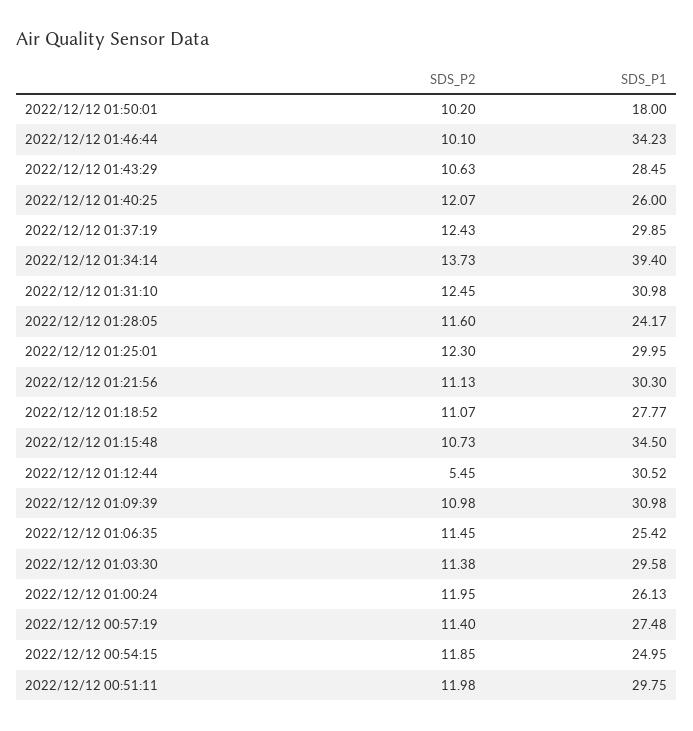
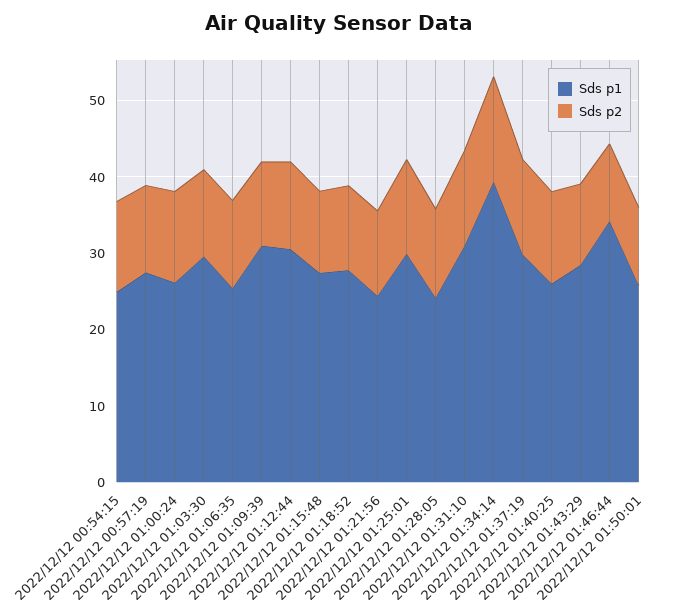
  {
    "SDS_P2": {
      "2022/12/12 01:50:01": 10.2,
      "2022/12/12 01:46:44": 10.1,
      "2022/12/12 01:43:29": 10.63,
      "2022/12/12 01:40:25": 12.07,
      "2022/12/12 01:37:19": 12.43,
      "2022/12/12 01:34:14": 13.73,
      "2022/12/12 01:31:10": 12.45,
      "2022/12/12 01:28:05": 11.6,
      "2022/12/12 01:25:01": 12.3,
      "2022/12/12 01:21:56": 11.13,
      "2022/12/12 01:18:52": 11.07,
      "2022/12/12 01:15:48": 10.73,
-     "2022/12/12 01:12:44": 5.45,
+     "2022/12/12 01:12:44": 12,
      "2022/12/12 01:09:39": 10.98,
      "2022/12/12 01:06:35": 11.45,
      "2022/12/12 01:03:30": 11.38,
      "2022/12/12 01:00:24": 11.95,
      "2022/12/12 00:57:19": 11.4,
-     "2022/12/12 00:54:15": 11.85,
+     "2022/12/12 00:54:15": 11.85
-     "2022/12/12 00:51:11": 11.98
    },
    "SDS_P1": {
-     "2022/12/12 01:50:01": 18,
+     "2022/12/12 01:50:01": 26,
      "2022/12/12 01:46:44": 34.23,
      "2022/12/12 01:43:29": 28.45,
      "2022/12/12 01:40:25": 26,
      "2022/12/12 01:37:19": 29.85,
      "2022/12/12 01:34:14": 39.4,
      "2022/12/12 01:31:10": 30.98,
      "2022/12/12 01:28:05": 24.17,
      "2022/12/12 01:25:01": 29.95,
-     "2022/12/12 01:21:56": 30.3,
+     "2022/12/12 01:21:56": 24,
      "2022/12/12 01:18:52": 27.77,
-     "2022/12/12 01:15:48": 34.5,
+     "2022/12/12 01:15:48": 28,
      "2022/12/12 01:12:44": 30.52,
      "2022/12/12 01:09:39": 30.98,
      "2022/12/12 01:06:35": 25.42,
      "2022/12/12 01:03:30": 29.58,
      "2022/12/12 01:00:24": 26.13,
      "2022/12/12 00:57:19": 27.48,
-     "2022/12/12 00:54:15": 24.95,
+     "2022/12/12 00:54:15": 24.95
-     "2022/12/12 00:51:11": 29.75
    }
  }

